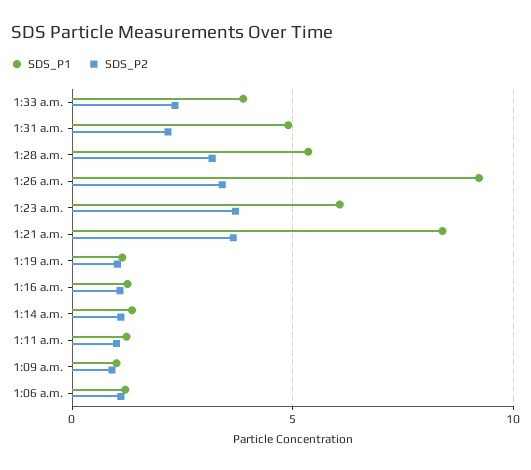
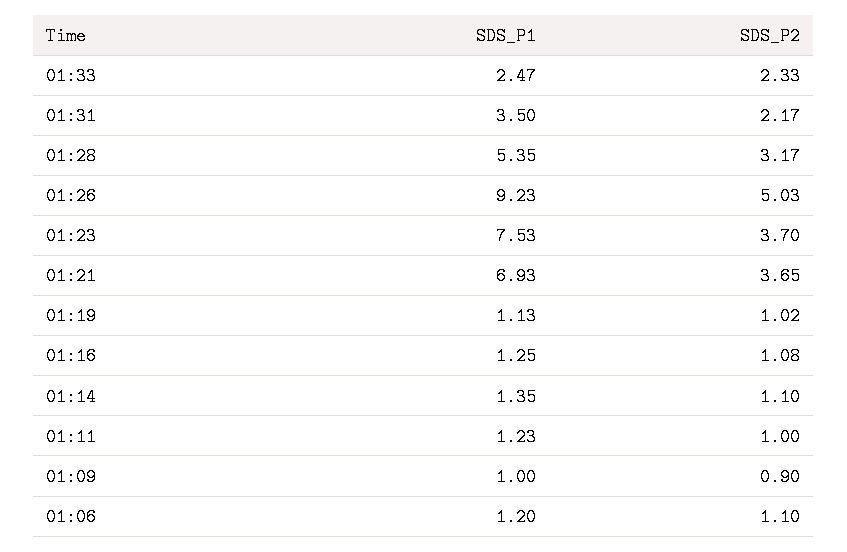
  {
    "SDS_P1": {
-     "1:33 a.m.": 4,
+     "1:33 a.m.": 2.47,
-     "1:31 a.m.": 5,
+     "1:31 a.m.": 3.5,
      "1:28 a.m.": 5.35,
      "1:26 a.m.": 9.23,
-     "1:23 a.m.": 6,
+     "1:23 a.m.": 7.53,
-     "1:21 a.m.": 8.5,
+     "1:21 a.m.": 6.93,
      "1:19 a.m.": 1.13,
      "1:16 a.m.": 1.25,
      "1:14 a.m.": 1.35,
      "1:11 a.m.": 1.23,
      "1:09 a.m.": 1,
      "1:06 a.m.": 1.2
    },
    "SDS_P2": {
      "1:33 a.m.": 2.33,
      "1:31 a.m.": 2.17,
      "1:28 a.m.": 3.17,
-     "1:26 a.m.": 3.5,
+     "1:26 a.m.": 5.03,
      "1:23 a.m.": 3.7,
      "1:21 a.m.": 3.65,
      "1:19 a.m.": 1.02,
      "1:16 a.m.": 1.08,
      "1:14 a.m.": 1.1,
      "1:11 a.m.": 1,
      "1:09 a.m.": 0.9,
      "1:06 a.m.": 1.1
    }
  }

